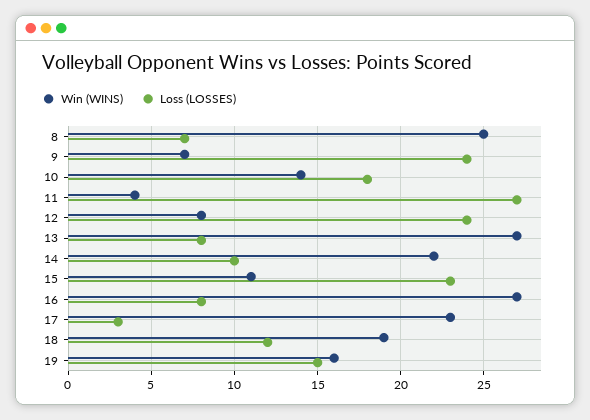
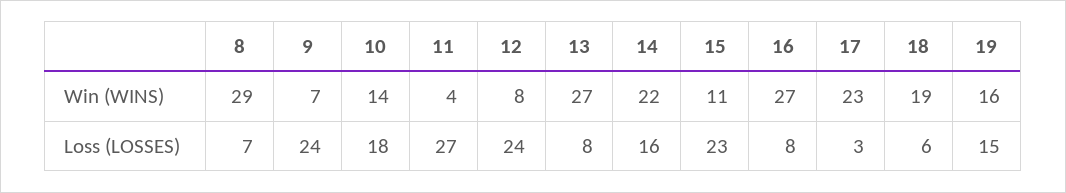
  {
    "Win (WINS)": {
-     "8": 25,
+     "8": 29,
      "9": 7,
      "10": 14,
      "11": 4,
      "12": 8,
      "13": 27,
      "14": 22,
      "15": 11,
      "16": 27,
      "17": 23,
      "18": 19,
      "19": 16
    },
    "Loss (LOSSES)": {
      "8": 7,
      "9": 24,
      "10": 18,
      "11": 27,
      "12": 24,
      "13": 8,
-     "14": 10,
+     "14": 16,
      "15": 23,
      "16": 8,
      "17": 3,
-     "18": 12,
+     "18": 6,
      "19": 15
    }
  }

